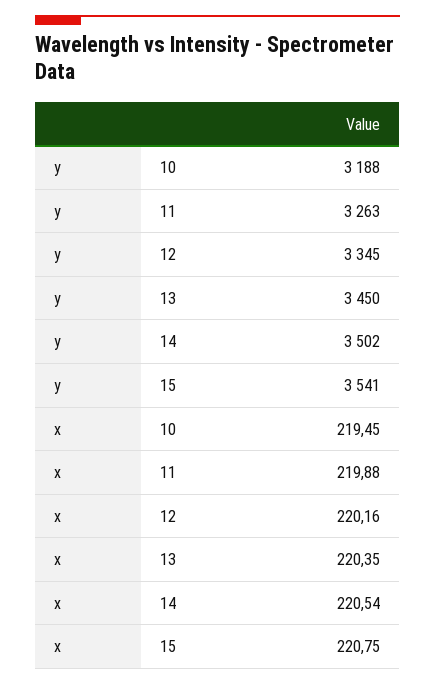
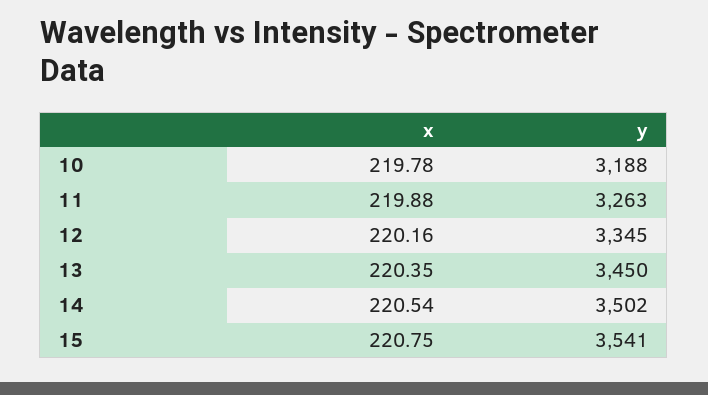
  {
    "y": {
      "10": 3188,
      "11": 3263,
      "12": 3345,
      "13": 3450,
      "14": 3502,
      "15": 3541
    },
    "x": {
-     "10": 219.45,
+     "10": 219.78,
      "11": 219.88,
      "12": 220.16,
      "13": 220.35,
      "14": 220.54,
      "15": 220.75
    }
  }

